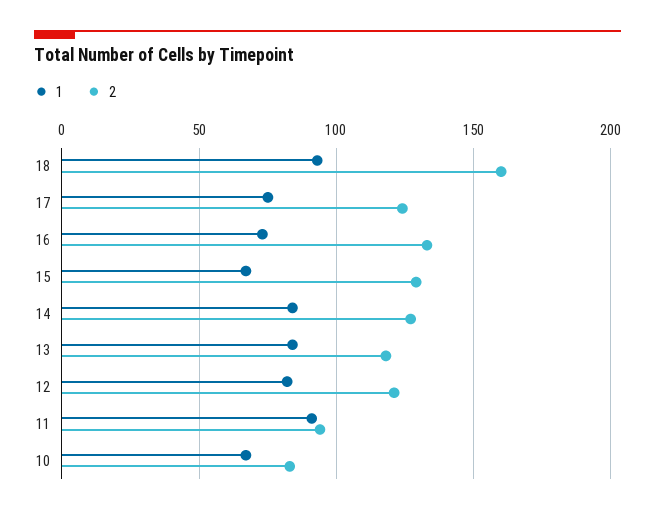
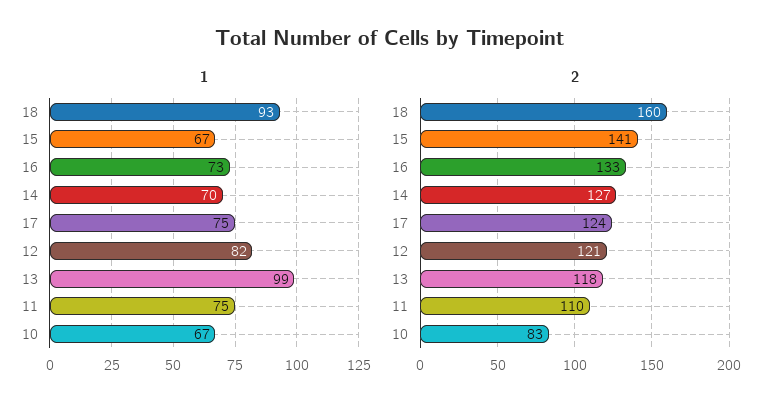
  {
    "1": {
      "18": 93,
      "17": 75,
      "16": 73,
      "15": 67,
-     "14": 85,
+     "14": 70,
-     "13": 85,
+     "13": 99,
      "12": 82,
-     "11": 90,
+     "11": 75,
      "10": 67
    },
    "2": {
      "18": 160,
      "17": 124,
      "16": 133,
-     "15": 130,
+     "15": 141,
      "14": 127,
      "13": 118,
      "12": 121,
-     "11": 95,
+     "11": 110,
      "10": 83
    }
  }

